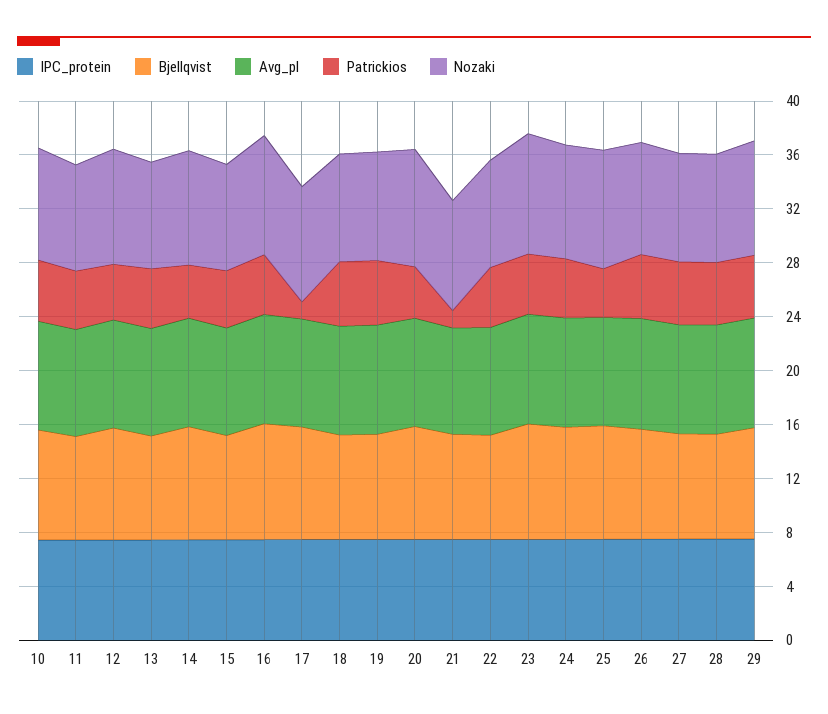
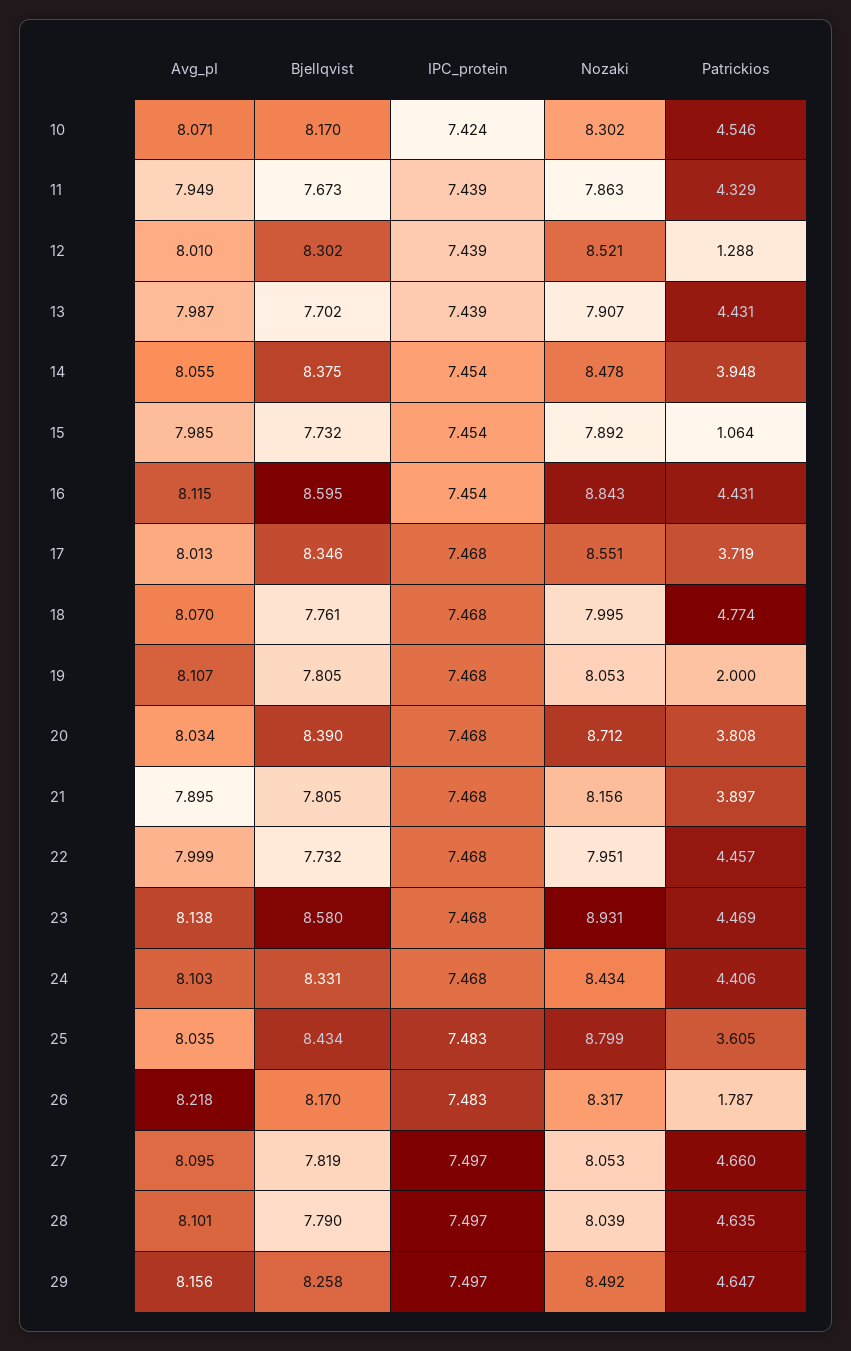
  {
    "IPC_protein": {
      "10": 7.424,
      "11": 7.439,
      "12": 7.439,
      "13": 7.439,
      "14": 7.454,
      "15": 7.454,
      "16": 7.454,
      "17": 7.468,
      "18": 7.468,
      "19": 7.468,
      "20": 7.468,
      "21": 7.468,
      "22": 7.468,
      "23": 7.468,
      "24": 7.468,
      "25": 7.483,
      "26": 7.483,
      "27": 7.497,
      "28": 7.497,
      "29": 7.497
    },
    "Bjellqvist": {
      "10": 8.17,
      "11": 7.673,
      "12": 8.302,
      "13": 7.702,
      "14": 8.375,
      "15": 7.732,
      "16": 8.595,
      "17": 8.346,
      "18": 7.761,
      "19": 7.805,
      "20": 8.39,
      "21": 7.805,
      "22": 7.732,
      "23": 8.58,
      "24": 8.331,
      "25": 8.434,
      "26": 8.17,
      "27": 7.819,
      "28": 7.79,
      "29": 8.258
    },
    "Avg_pI": {
      "10": 8.071,
      "11": 7.949,
      "12": 8.01,
      "13": 7.987,
      "14": 8.055,
      "15": 7.985,
      "16": 8.115,
      "17": 8.013,
      "18": 8.07,
      "19": 8.107,
      "20": 8.034,
      "21": 7.895,
      "22": 7.999,
      "23": 8.138,
      "24": 8.103,
      "25": 8.035,
      "26": 8.218,
      "27": 8.095,
      "28": 8.101,
      "29": 8.156
    },
    "Patrickios": {
      "10": 4.546,
      "11": 4.329,
-     "12": 4,
+     "12": 1.288,
      "13": 4.431,
      "14": 3.948,
-     "15": 4,
+     "15": 1.064,
      "16": 4.431,
-     "17": 1,
+     "17": 3.719,
      "18": 4.774,
-     "19": 5,
+     "19": 2,
      "20": 3.808,
-     "21": 1,
+     "21": 3.897,
      "22": 4.457,
      "23": 4.469,
      "24": 4.406,
      "25": 3.605,
-     "26": 5,
+     "26": 1.787,
      "27": 4.66,
      "28": 4.635,
      "29": 4.647
    },
    "Nozaki": {
      "10": 8.302,
      "11": 7.863,
      "12": 8.521,
      "13": 7.907,
      "14": 8.478,
      "15": 7.892,
      "16": 8.843,
      "17": 8.551,
      "18": 7.995,
      "19": 8.053,
      "20": 8.712,
      "21": 8.156,
      "22": 7.951,
      "23": 8.931,
      "24": 8.434,
      "25": 8.799,
      "26": 8.317,
      "27": 8.053,
      "28": 8.039,
      "29": 8.492
    }
  }

